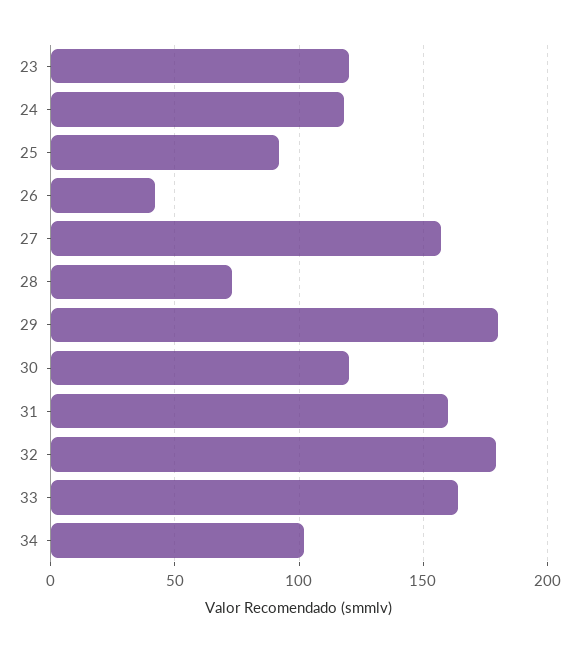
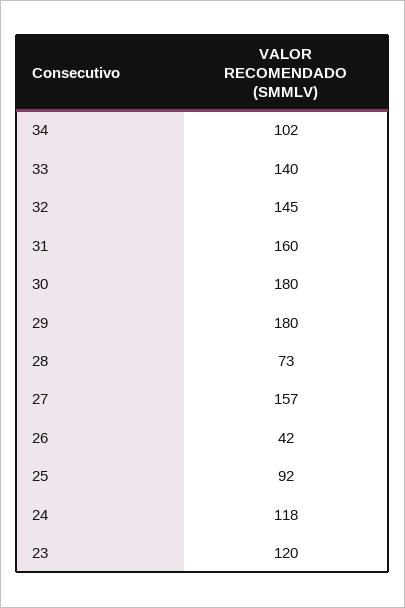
  {
    "23": 120,
    "24": 118,
    "25": 92,
    "26": 42,
    "27": 157,
    "28": 73,
    "29": 180,
-   "30": 120,
+   "30": 180,
    "31": 160,
-   "32": 180,
+   "32": 145,
-   "33": 165,
+   "33": 140,
    "34": 102
  }

